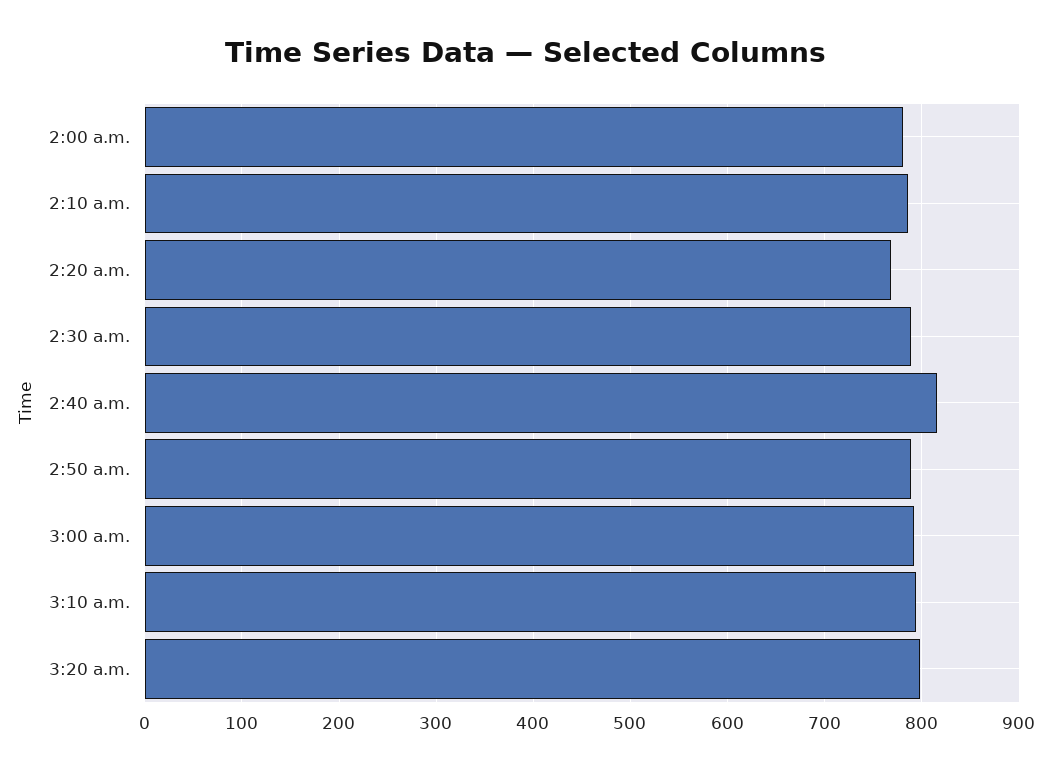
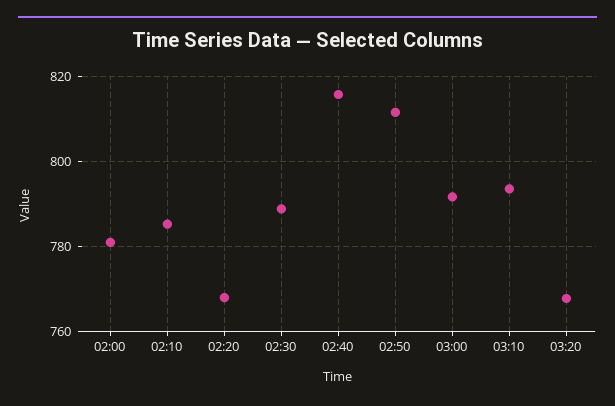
  {
    "2:00 a.m.": 782,
    "2:10 a.m.": 786,
    "2:20 a.m.": 768,
    "2:30 a.m.": 788,
    "2:40 a.m.": 816,
-   "2:50 a.m.": 790,
+   "2:50 a.m.": 812,
    "3:00 a.m.": 792,
    "3:10 a.m.": 794,
-   "3:20 a.m.": 800
+   "3:20 a.m.": 768
  }

